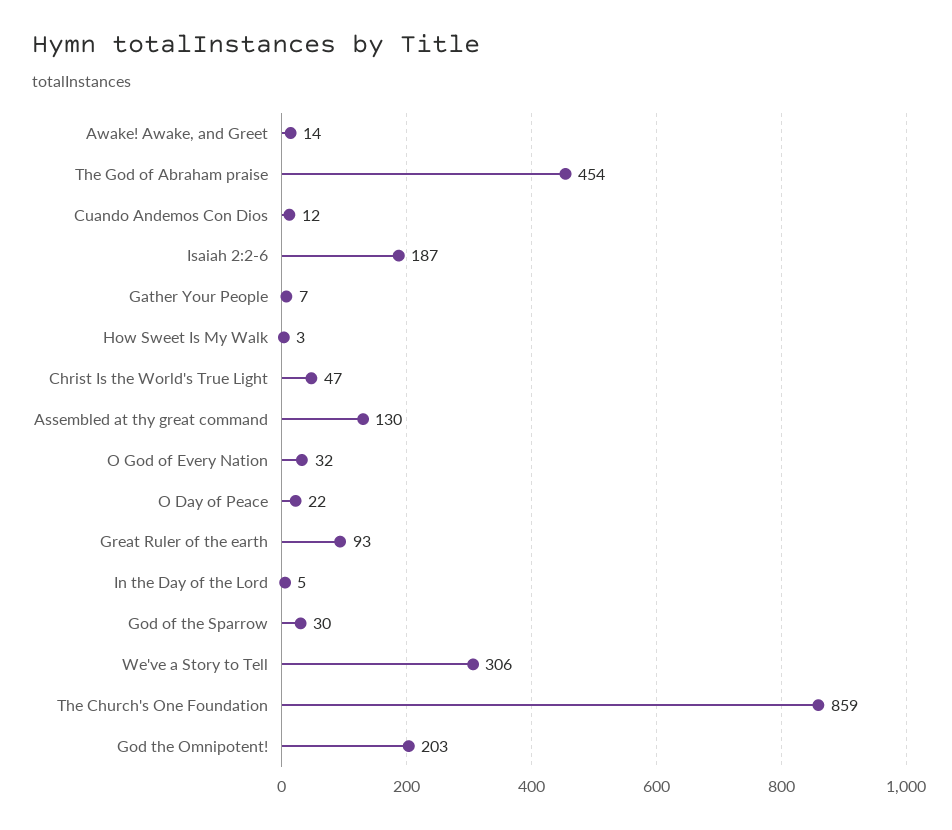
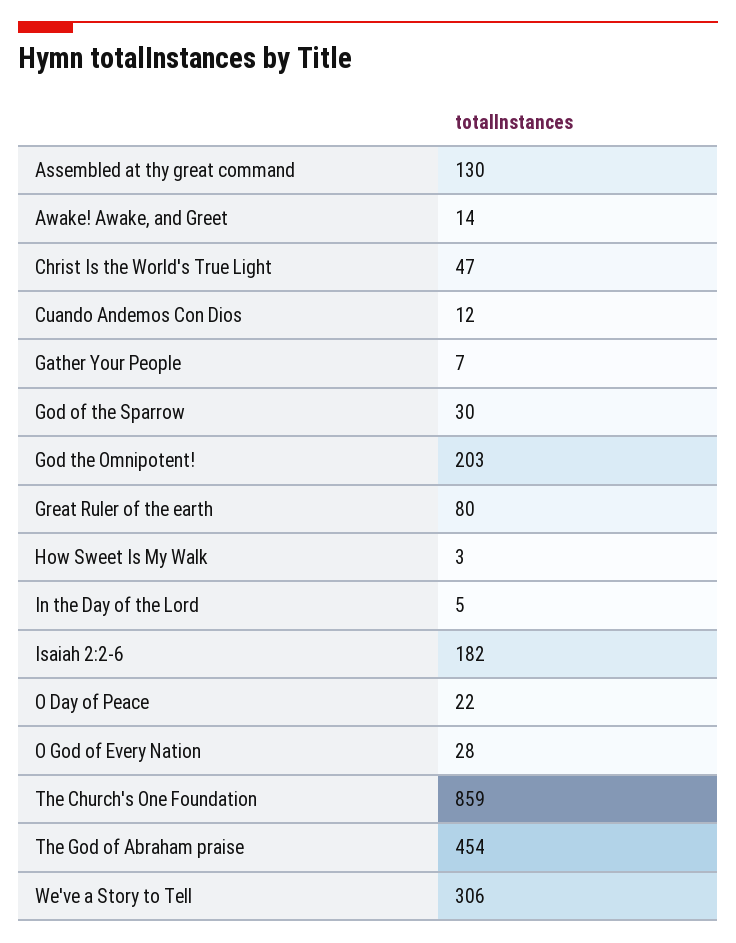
  {
    "Awake! Awake, and Greet": 14,
    "The God of Abraham praise": 454,
    "Cuando Andemos Con Dios": 12,
-   "Isaiah 2:2-6": 187,
+   "Isaiah 2:2-6": 182,
    "Gather Your People": 7,
    "How Sweet Is My Walk": 3,
    "Christ Is the World's True Light": 47,
    "Assembled at thy great command": 130,
-   "O God of Every Nation": 32,
+   "O God of Every Nation": 28,
    "O Day of Peace": 22,
-   "Great Ruler of the earth": 93,
+   "Great Ruler of the earth": 80,
    "In the Day of the Lord": 5,
    "God of the Sparrow": 30,
    "We've a Story to Tell": 306,
    "The Church's One Foundation": 859,
    "God the Omnipotent!": 203
  }

